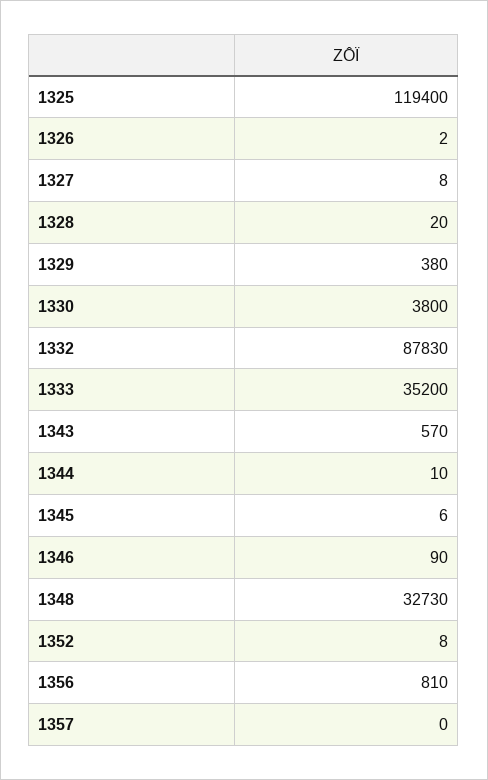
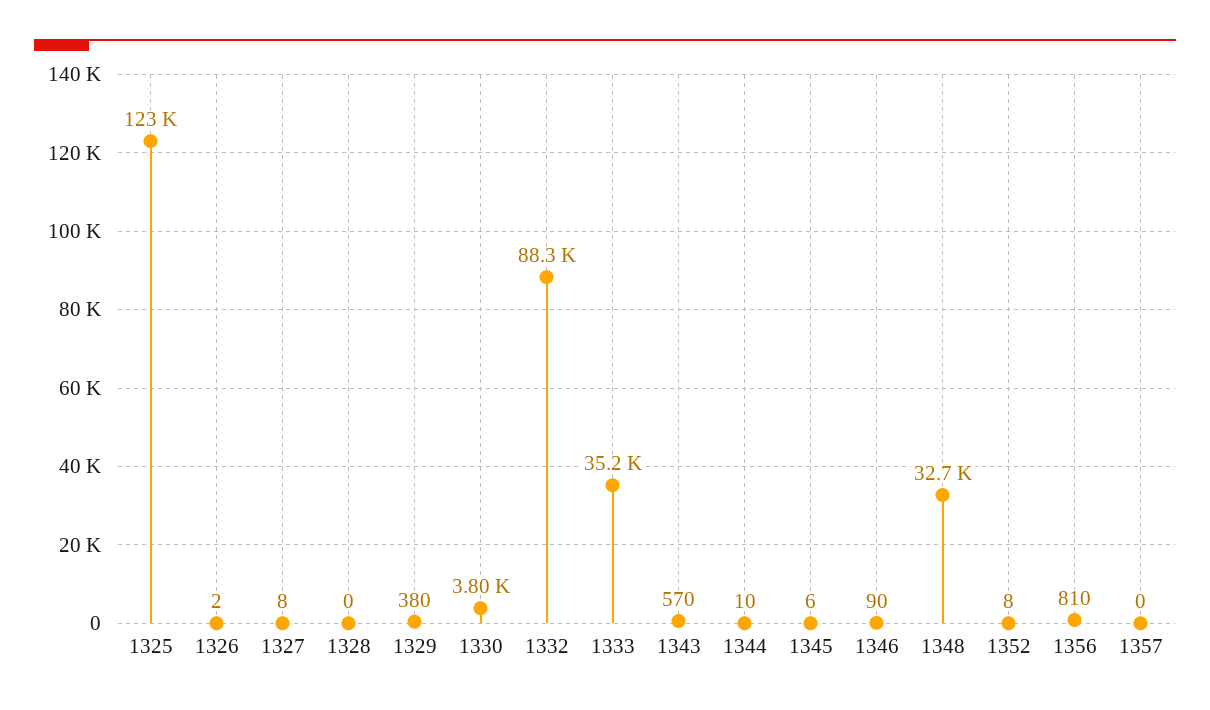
  {
-   "1325": 119400,
+   "1325": 123000,
    "1326": 2,
    "1327": 8,
-   "1328": 20,
+   "1328": 0,
    "1329": 380,
    "1330": 3800,
-   "1332": 87830,
+   "1332": 88300,
    "1333": 35200,
    "1343": 570,
    "1344": 10,
    "1345": 6,
    "1346": 90,
    "1348": 32730,
    "1352": 8,
    "1356": 810,
    "1357": 0
  }

